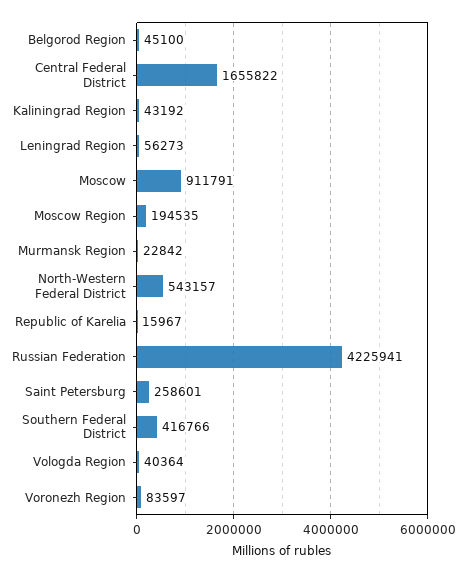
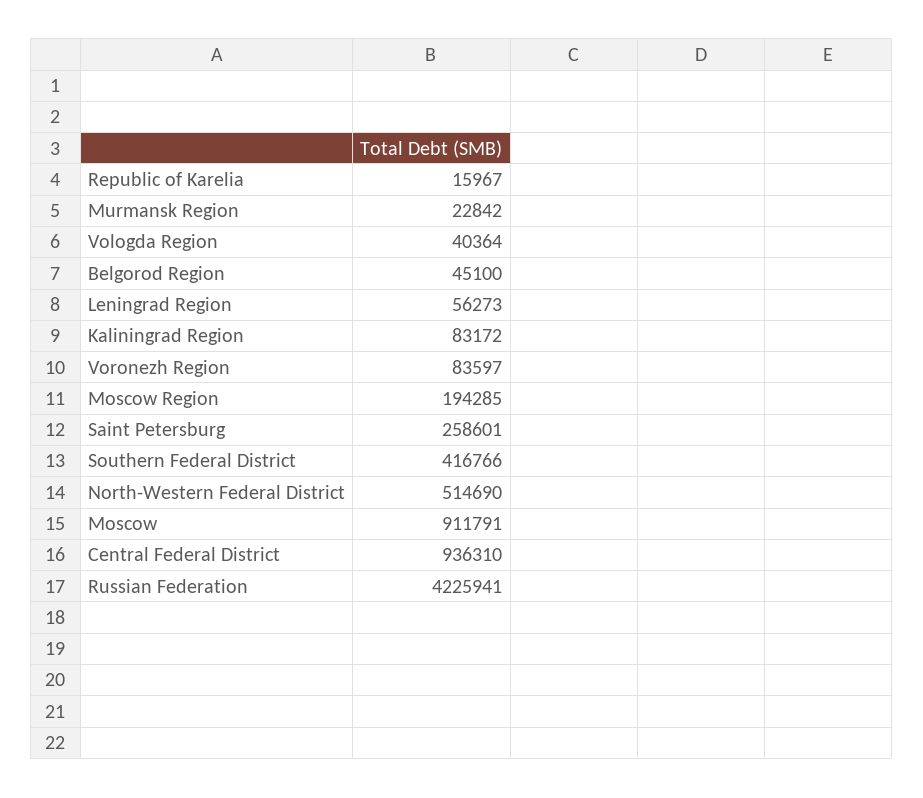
  {
    "Belgorod Region": 45100,
-   "Central Federal District": 1655822,
+   "Central Federal District": 936310,
-   "Kaliningrad Region": 43192,
+   "Kaliningrad Region": 83172,
    "Leningrad Region": 56273,
    "Moscow": 911791,
-   "Moscow Region": 194535,
+   "Moscow Region": 194285,
    "Murmansk Region": 22842,
-   "North-Western Federal District": 543157,
+   "North-Western Federal District": 514690,
    "Republic of Karelia": 15967,
    "Russian Federation": 4225941,
    "Saint Petersburg": 258601,
    "Southern Federal District": 416766,
    "Vologda Region": 40364,
    "Voronezh Region": 83597
  }

